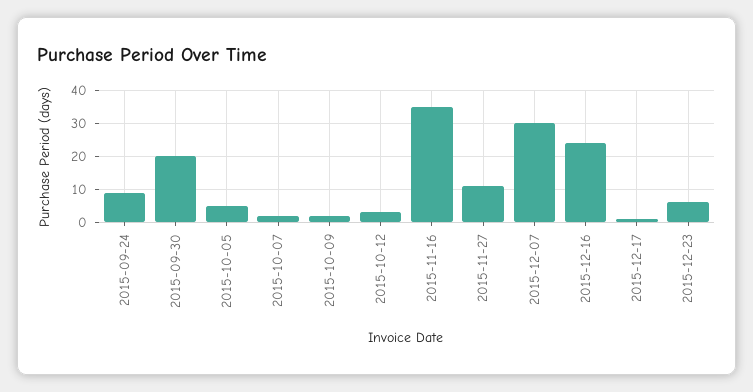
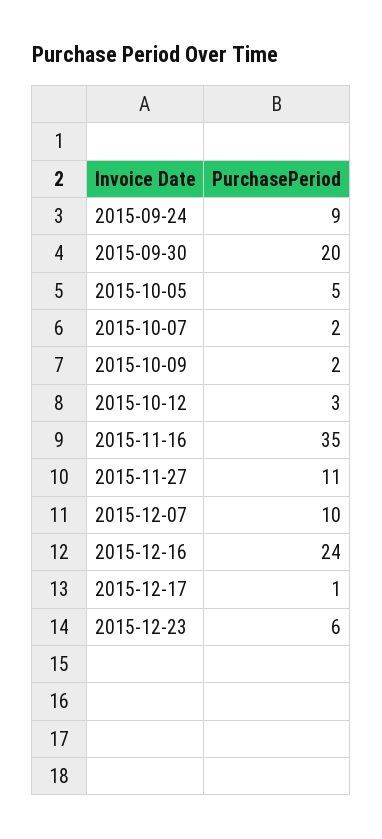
  {
    "2015-09-24": 9,
    "2015-09-30": 20,
    "2015-10-05": 5,
    "2015-10-07": 2,
    "2015-10-09": 2,
    "2015-10-12": 3,
    "2015-11-16": 35,
    "2015-11-27": 11,
-   "2015-12-07": 30,
+   "2015-12-07": 10,
    "2015-12-16": 24,
    "2015-12-17": 1,
    "2015-12-23": 6
  }

